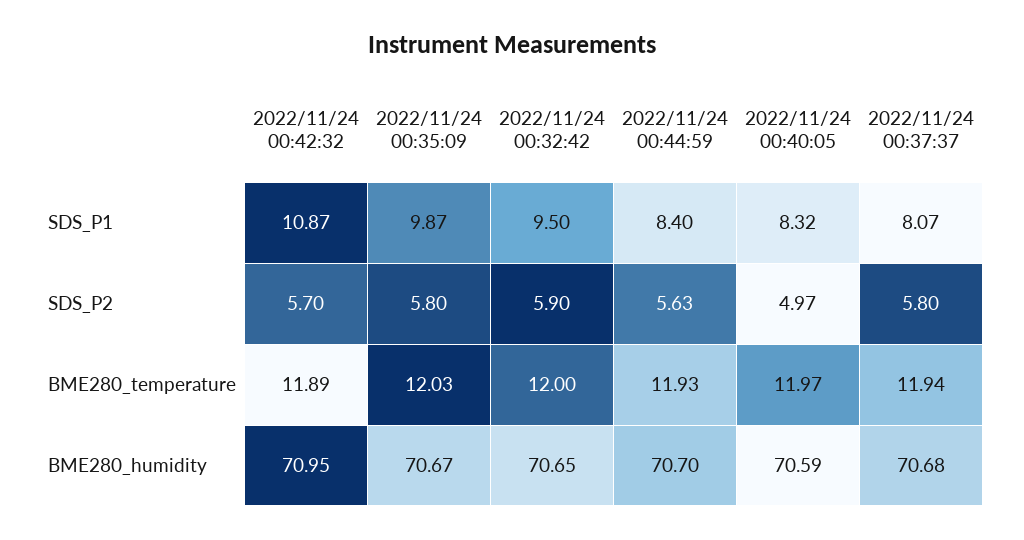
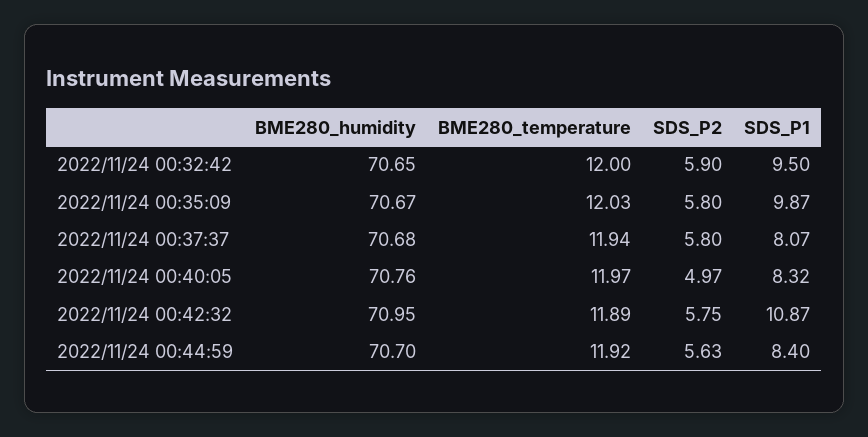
  {
    "2022/11/24 00:42:32": {
      "SDS_P1": 10.87,
-     "SDS_P2": 5.7,
+     "SDS_P2": 5.75,
      "BME280_temperature": 11.89,
      "BME280_humidity": 70.95
    },
    "2022/11/24 00:35:09": {
      "SDS_P1": 9.87,
      "SDS_P2": 5.8,
      "BME280_temperature": 12.03,
      "BME280_humidity": 70.67
    },
    "2022/11/24 00:32:42": {
      "SDS_P1": 9.5,
      "SDS_P2": 5.9,
      "BME280_temperature": 12,
      "BME280_humidity": 70.65
    },
    "2022/11/24 00:44:59": {
      "SDS_P1": 8.4,
      "SDS_P2": 5.63,
-     "BME280_temperature": 11.93,
+     "BME280_temperature": 11.92,
      "BME280_humidity": 70.7
    },
    "2022/11/24 00:40:05": {
      "SDS_P1": 8.32,
      "SDS_P2": 4.97,
      "BME280_temperature": 11.97,
-     "BME280_humidity": 70.59
+     "BME280_humidity": 70.76
    },
    "2022/11/24 00:37:37": {
      "SDS_P1": 8.07,
      "SDS_P2": 5.8,
      "BME280_temperature": 11.94,
      "BME280_humidity": 70.68
    }
  }

